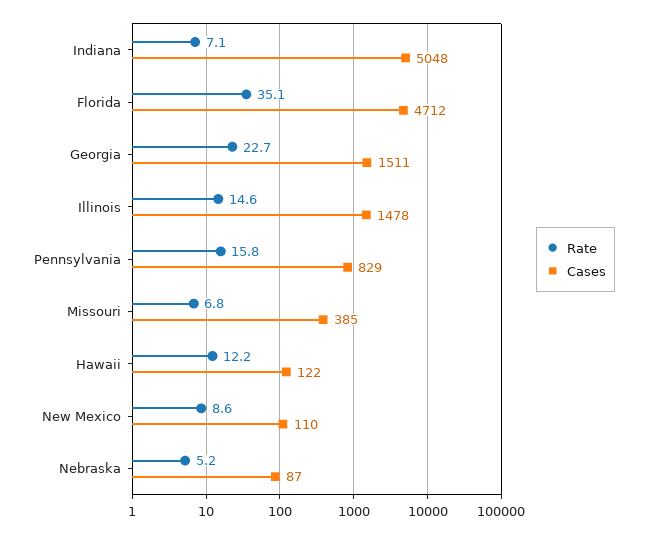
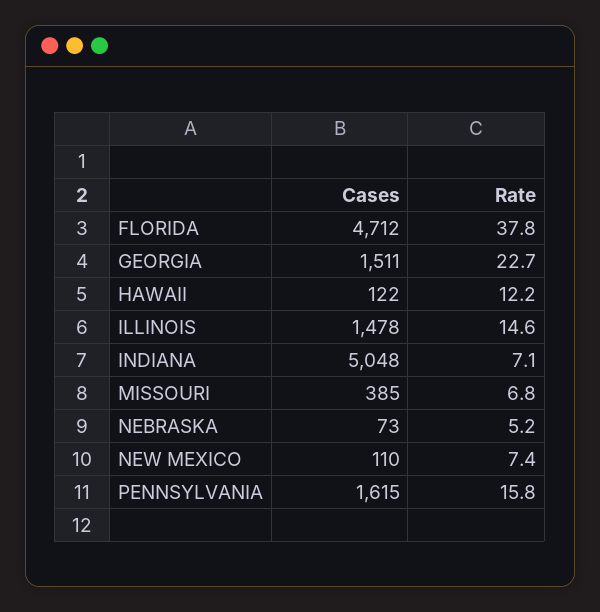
  {
    "Rate": {
      "Indiana": 7.1,
-     "Florida": 35.1,
+     "Florida": 37.8,
      "Georgia": 22.7,
      "Illinois": 14.6,
      "Pennsylvania": 15.8,
      "Missouri": 6.8,
      "Hawaii": 12.2,
-     "New Mexico": 8.6,
+     "New Mexico": 7.4,
      "Nebraska": 5.2
    },
    "Cases": {
      "Indiana": 5048,
      "Florida": 4712,
      "Georgia": 1511,
      "Illinois": 1478,
-     "Pennsylvania": 829,
+     "Pennsylvania": 1615,
      "Missouri": 385,
      "Hawaii": 122,
      "New Mexico": 110,
-     "Nebraska": 87
+     "Nebraska": 73
    }
  }

